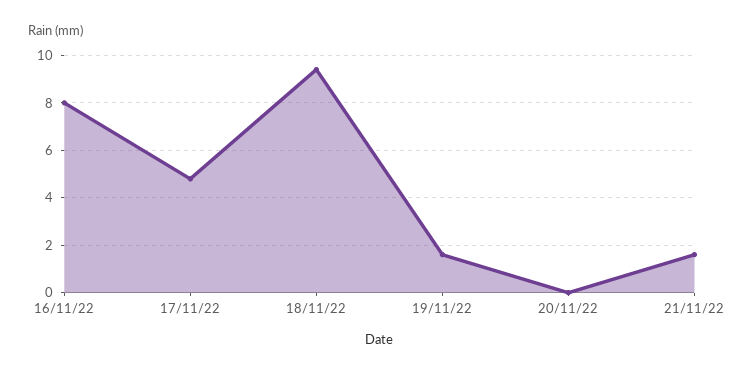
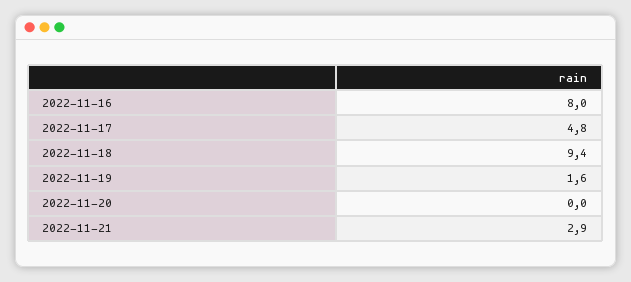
  {
    "16/11/22": 8,
    "17/11/22": 4.8,
    "18/11/22": 9.4,
    "19/11/22": 1.6,
    "20/11/22": 0,
-   "21/11/22": 1.5
+   "21/11/22": 2.9
  }

